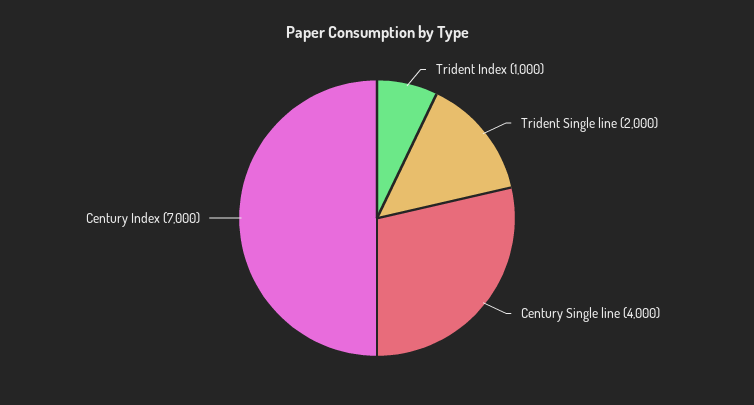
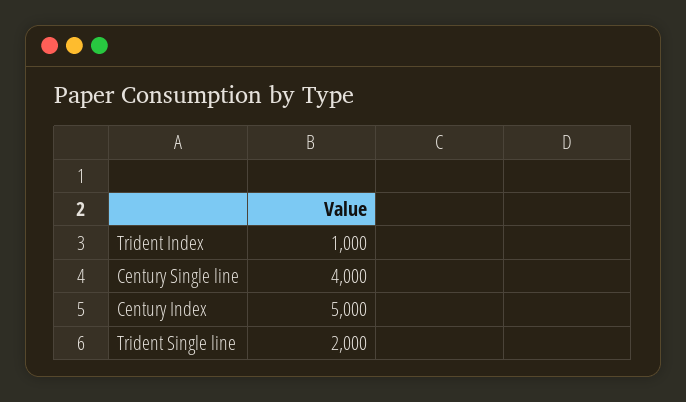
  {
    "Trident Index": 1000,
    "Trident Single line": 2000,
    "Century Single line": 4000,
-   "Century Index": 7000
+   "Century Index": 5000
  }

